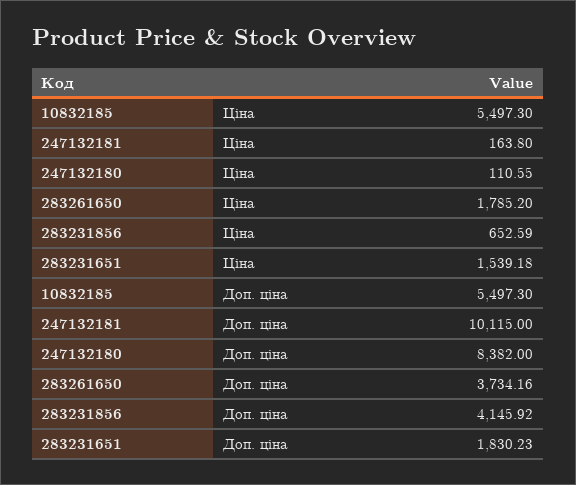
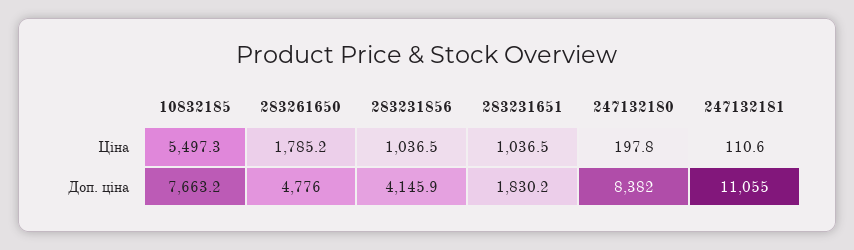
  {
    "10832185": {
      "Ціна": 5497.3,
-     "Доп. ціна": 5497.3
+     "Доп. ціна": 7663.2
    },
    "247132181": {
-     "Ціна": 163.8,
+     "Ціна": 110.6,
-     "Доп. ціна": 10115
+     "Доп. ціна": 11055
    },
    "247132180": {
-     "Ціна": 110.55,
+     "Ціна": 197.8,
      "Доп. ціна": 8382
    },
    "283261650": {
      "Ціна": 1785.2,
-     "Доп. ціна": 3734.16
+     "Доп. ціна": 4776
    },
    "283231856": {
-     "Ціна": 652.59,
+     "Ціна": 1036.5,
      "Доп. ціна": 4145.92
    },
    "283231651": {
-     "Ціна": 1539.18,
+     "Ціна": 1036.5,
      "Доп. ціна": 1830.23
    }
  }

